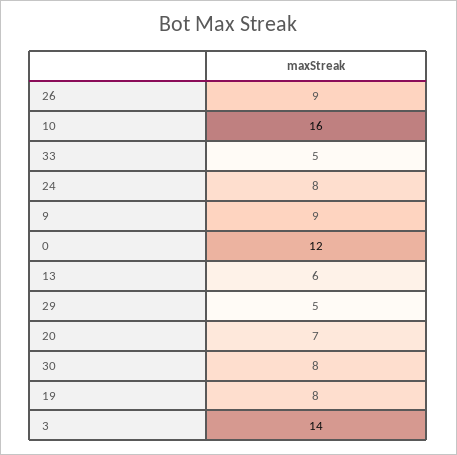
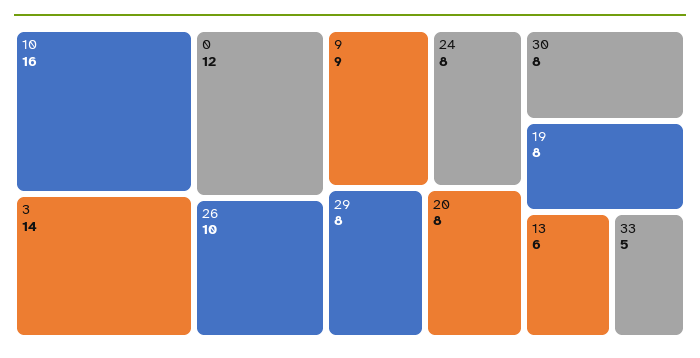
  {
-   "26": 9,
+   "26": 10,
    "10": 16,
    "33": 5,
    "24": 8,
    "9": 9,
    "0": 12,
    "13": 6,
-   "29": 5,
+   "29": 8,
-   "20": 7,
+   "20": 8,
    "30": 8,
    "19": 8,
    "3": 14
  }

